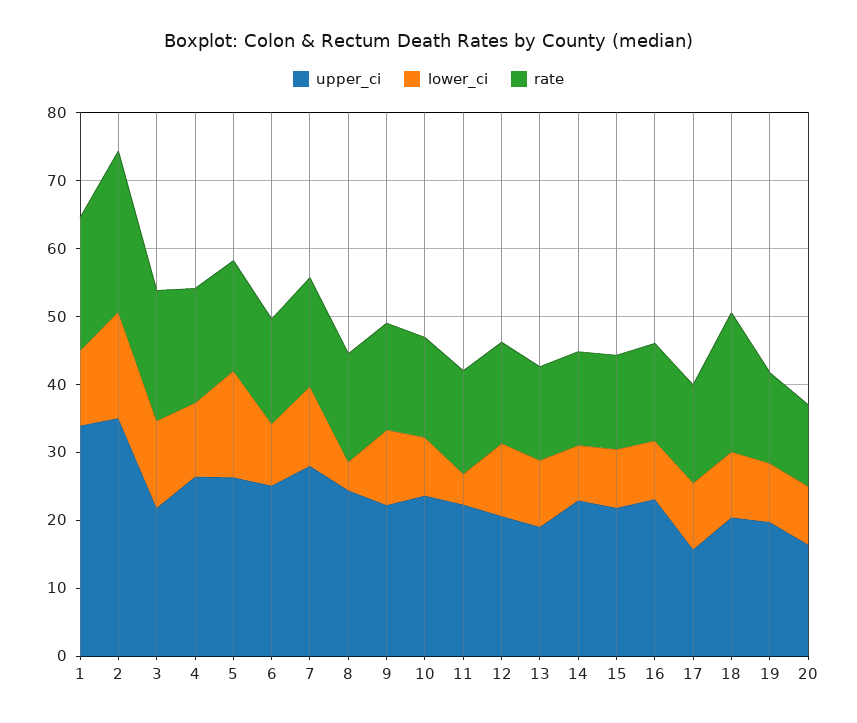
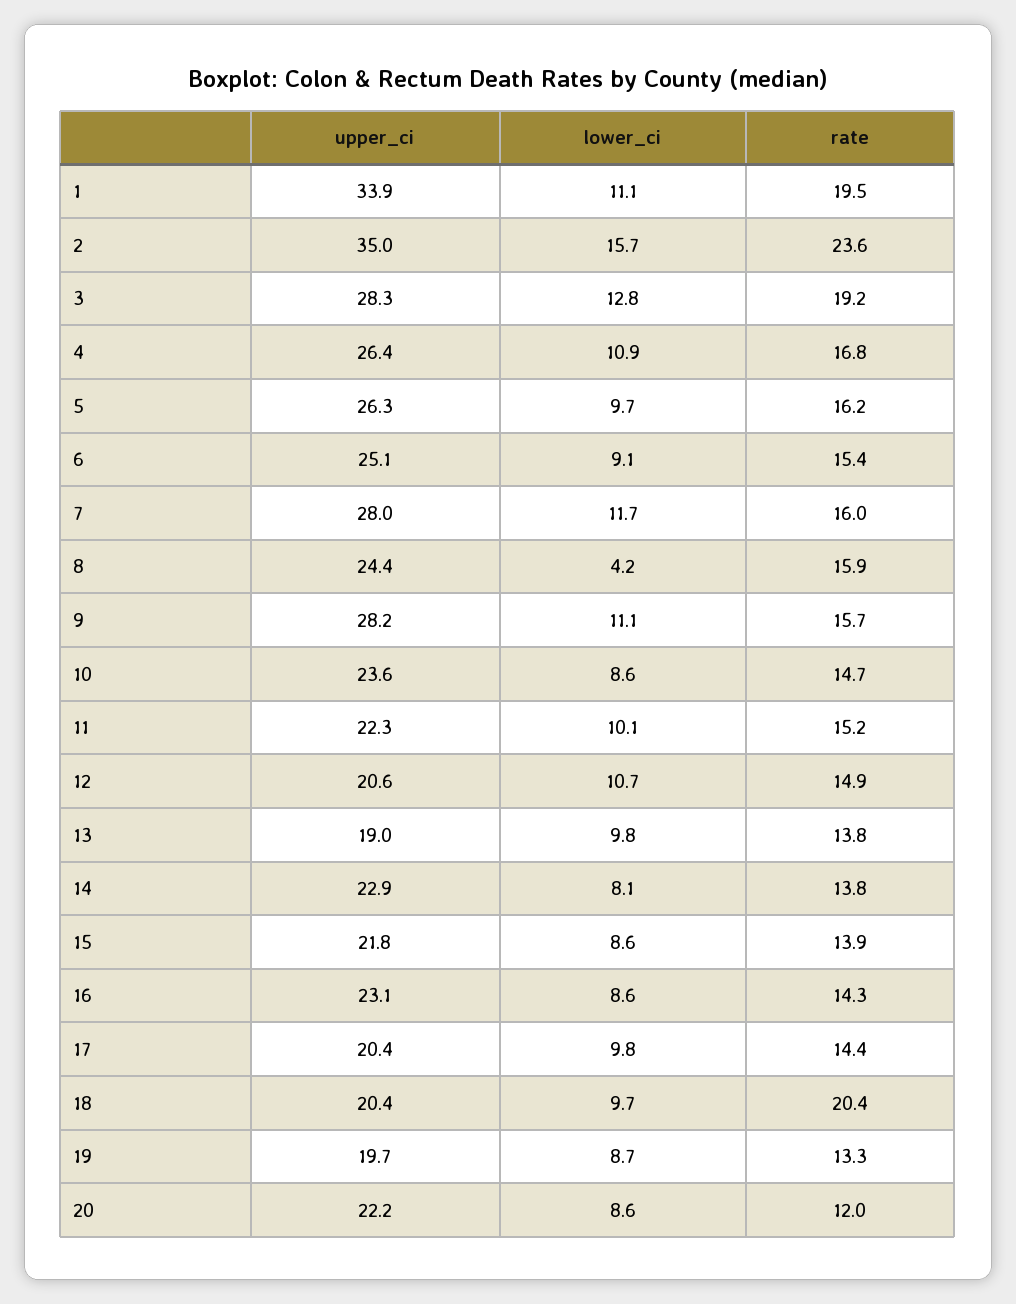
  {
    "upper_ci": {
      "1": 33.9,
      "2": 35,
-     "3": 22,
+     "3": 28.3,
      "4": 26.4,
      "5": 26.3,
      "6": 25.1,
      "7": 28,
      "8": 24.4,
-     "9": 22,
+     "9": 28.2,
      "10": 23.6,
      "11": 22.3,
      "12": 20.6,
      "13": 19,
      "14": 22.9,
      "15": 21.8,
      "16": 23.1,
-     "17": 16,
+     "17": 20.4,
      "18": 20.4,
      "19": 19.7,
-     "20": 16
+     "20": 22.2
    },
    "lower_ci": {
      "1": 11.1,
      "2": 15.7,
      "3": 12.8,
      "4": 10.9,
-     "5": 16,
+     "5": 9.7,
      "6": 9.1,
      "7": 11.7,
      "8": 4.2,
      "9": 11.1,
      "10": 8.6,
-     "11": 4,
+     "11": 10.1,
      "12": 10.7,
      "13": 9.8,
      "14": 8.1,
      "15": 8.6,
      "16": 8.6,
      "17": 9.8,
      "18": 9.7,
      "19": 8.7,
      "20": 8.6
    },
    "rate": {
      "1": 19.5,
      "2": 23.6,
      "3": 19.2,
      "4": 16.8,
      "5": 16.2,
      "6": 15.4,
      "7": 16,
      "8": 15.9,
      "9": 15.7,
      "10": 14.7,
      "11": 15.2,
      "12": 14.9,
      "13": 13.8,
      "14": 13.8,
      "15": 13.9,
      "16": 14.3,
      "17": 14.4,
      "18": 20.4,
      "19": 13.3,
      "20": 12
    }
  }

